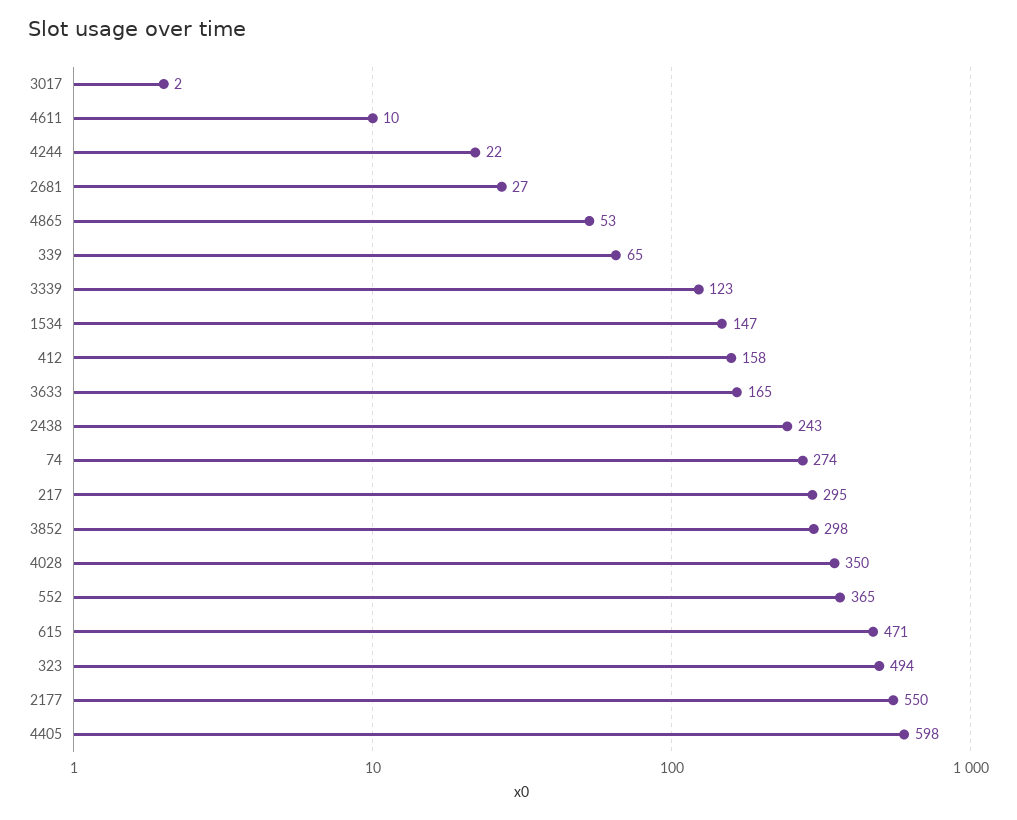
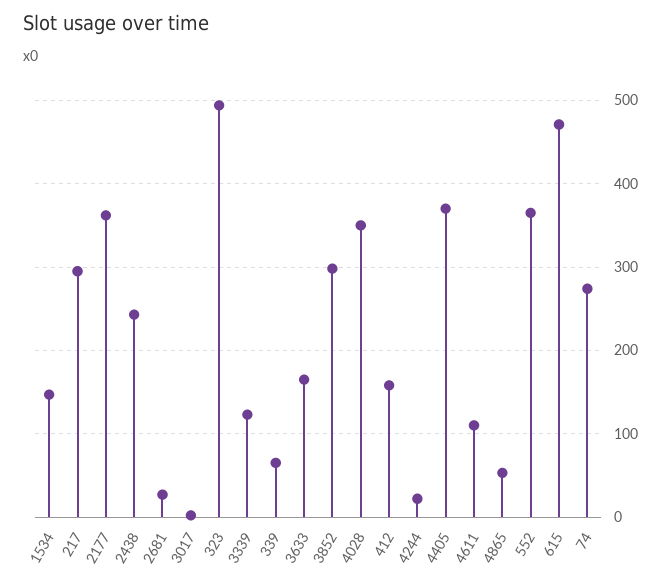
  {
    "3017": 2,
-   "4611": 10,
+   "4611": 110,
    "4244": 22,
    "2681": 27,
    "4865": 53,
    "339": 65,
    "3339": 123,
    "1534": 147,
    "412": 158,
    "3633": 165,
    "2438": 243,
    "74": 274,
    "217": 295,
    "3852": 298,
    "4028": 350,
    "552": 365,
    "615": 471,
    "323": 494,
-   "2177": 550,
+   "2177": 360,
-   "4405": 598
+   "4405": 370
  }

